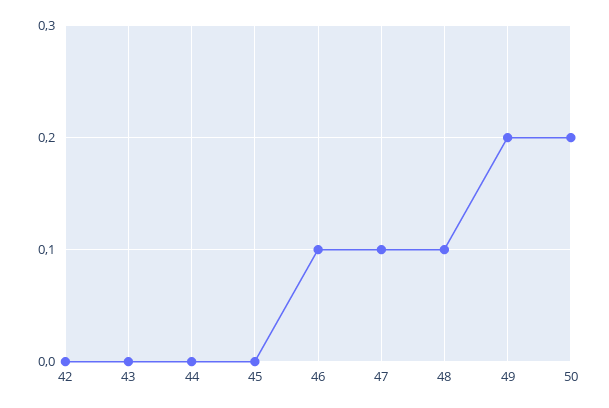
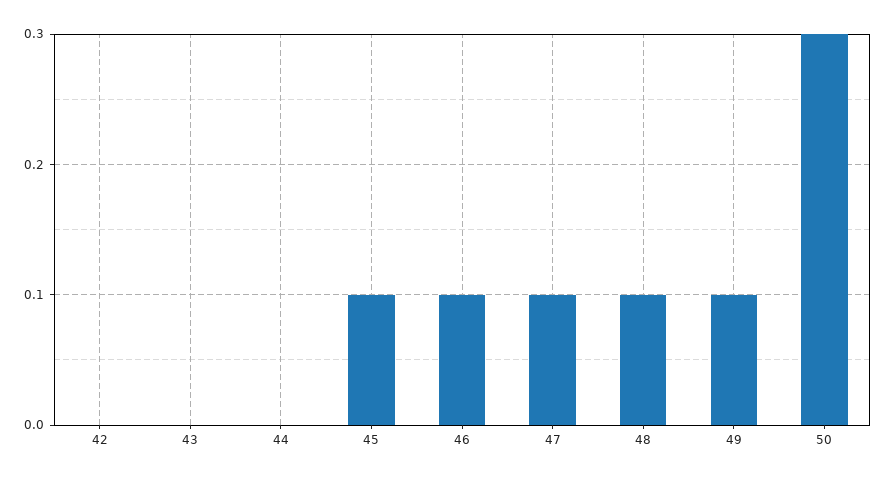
  {
    "42": 0,
    "43": 0,
    "44": 0,
-   "45": 0,
+   "45": 0.1,
    "46": 0.1,
    "47": 0.1,
    "48": 0.1,
-   "49": 0.2,
+   "49": 0.1,
-   "50": 0.2
+   "50": 0.3
  }

